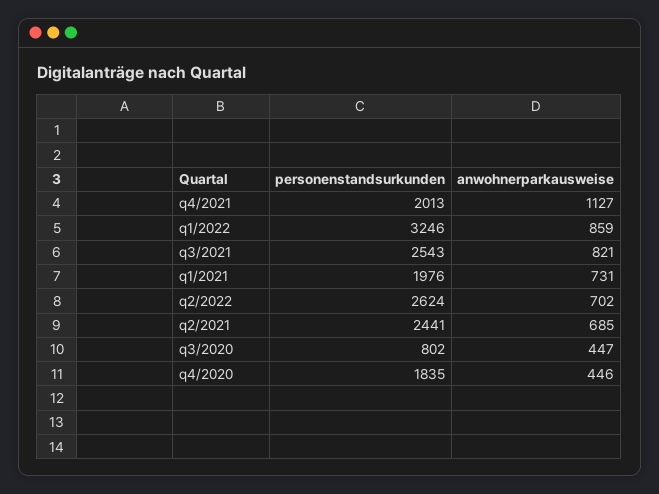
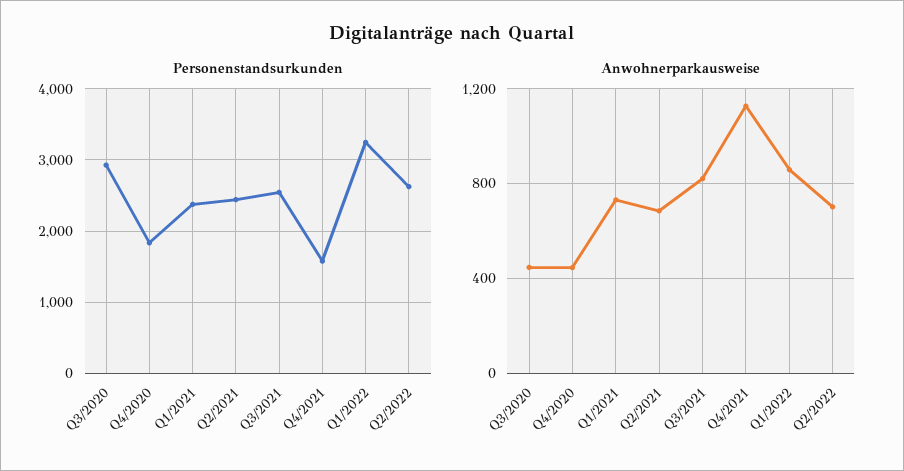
  {
    "personenstandsurkunden": {
-     "q4/2021": 2013,
+     "q4/2021": 1600,
      "q1/2022": 3246,
      "q3/2021": 2543,
-     "q1/2021": 1976,
+     "q1/2021": 2400,
      "q2/2022": 2624,
      "q2/2021": 2441,
-     "q3/2020": 802,
+     "q3/2020": 2900,
      "q4/2020": 1835
    },
    "anwohnerparkausweise": {
      "q4/2021": 1127,
      "q1/2022": 859,
      "q3/2021": 821,
      "q1/2021": 731,
      "q2/2022": 702,
      "q2/2021": 685,
      "q3/2020": 447,
      "q4/2020": 446
    }
  }

